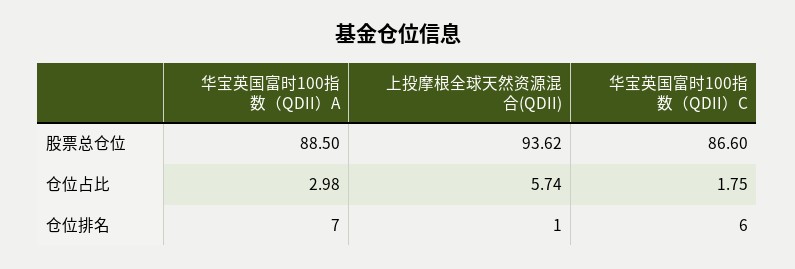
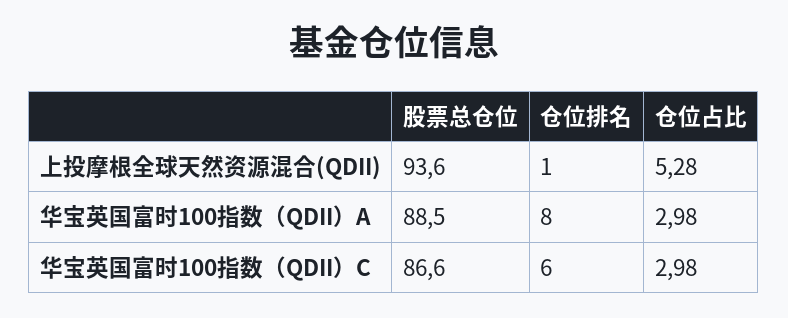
  {
    "华宝英国富时100指数（QDII）A": {
      "股票总仓位": 88.5,
      "仓位占比": 2.98,
-     "仓位排名": 7
+     "仓位排名": 8
    },
    "上投摩根全球天然资源混合(QDII)": {
      "股票总仓位": 93.62,
-     "仓位占比": 5.74,
+     "仓位占比": 5.28,
      "仓位排名": 1
    },
    "华宝英国富时100指数（QDII）C": {
      "股票总仓位": 86.6,
-     "仓位占比": 1.75,
+     "仓位占比": 2.98,
      "仓位排名": 6
    }
  }

